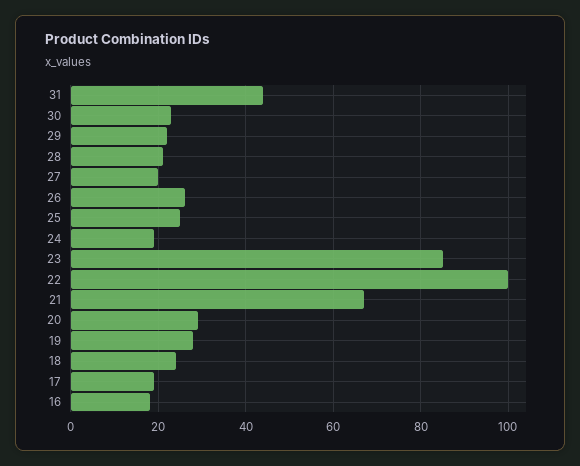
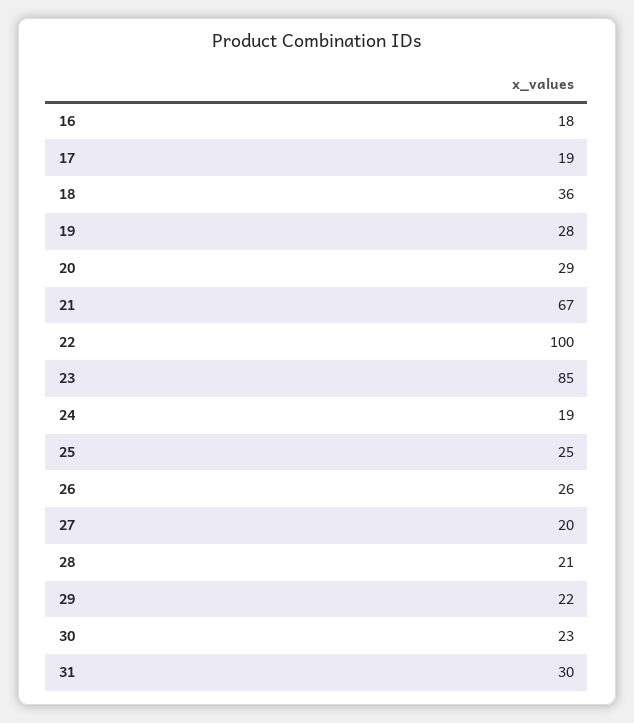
  {
-   "31": 45,
+   "31": 30,
    "30": 23,
    "29": 22,
    "28": 21,
    "27": 20,
    "26": 26,
    "25": 25,
    "24": 19,
    "23": 85,
    "22": 100,
    "21": 67,
    "20": 29,
    "19": 28,
-   "18": 25,
+   "18": 36,
    "17": 19,
    "16": 18
  }

